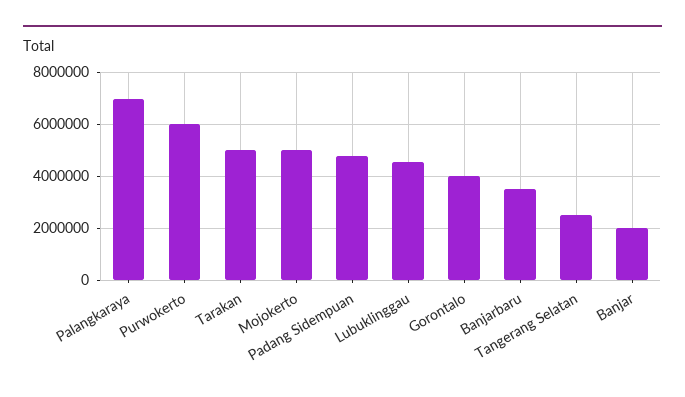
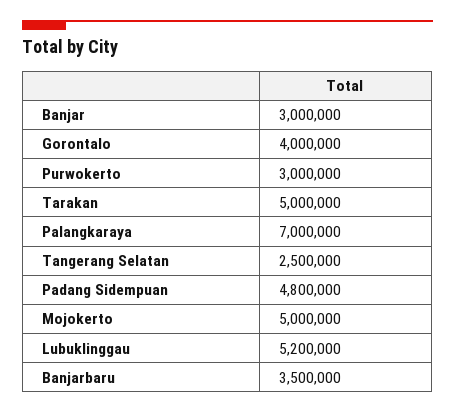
  {
    "Palangkaraya": 7000000,
-   "Purwokerto": 6000000,
+   "Purwokerto": 3000000,
    "Tarakan": 5000000,
    "Mojokerto": 5000000,
    "Padang Sidempuan": 4800000,
-   "Lubuklinggau": 4500000,
+   "Lubuklinggau": 5200000,
    "Gorontalo": 4000000,
    "Banjarbaru": 3500000,
    "Tangerang Selatan": 2500000,
-   "Banjar": 2000000
+   "Banjar": 3000000
  }

